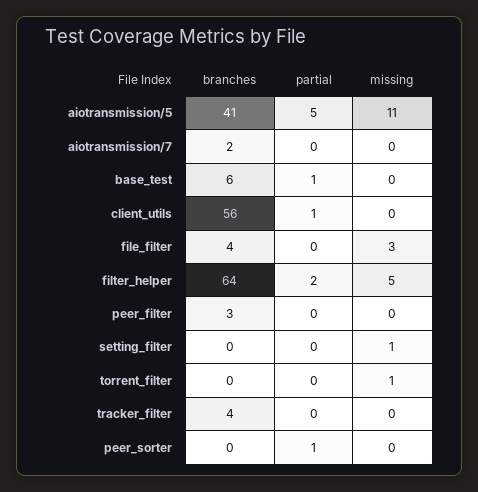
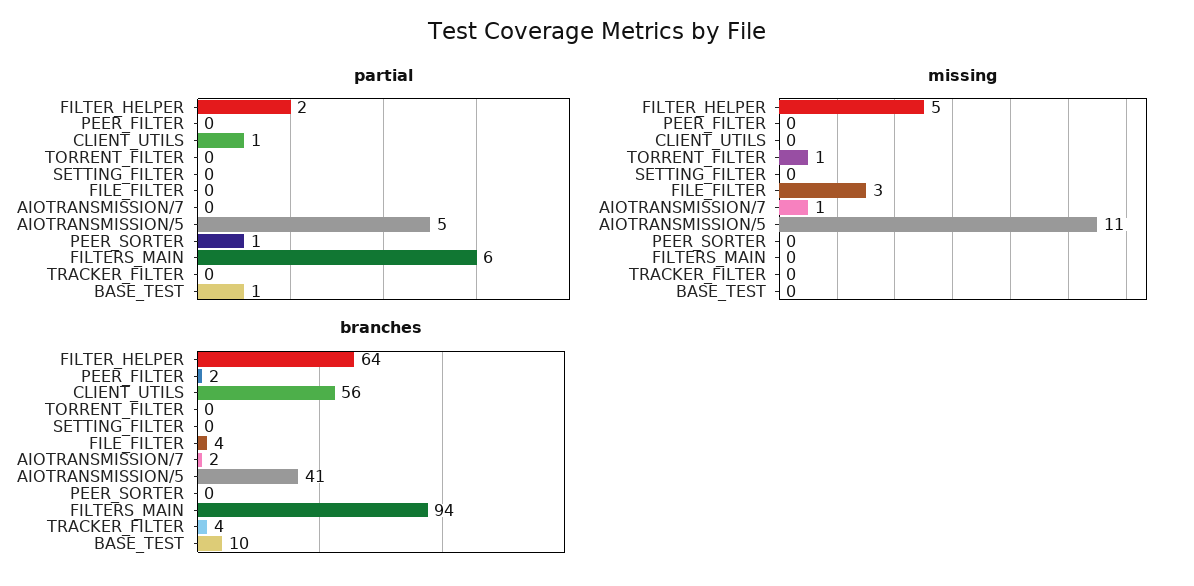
  {
    "branches": {
      "aiotransmission/5": 41,
      "aiotransmission/7": 2,
-     "base_test": 6,
+     "base_test": 10,
      "client_utils": 56,
      "file_filter": 4,
      "filter_helper": 64,
-     "peer_filter": 3,
+     "peer_filter": 2,
      "setting_filter": 0,
      "torrent_filter": 0,
      "tracker_filter": 4,
-     "peer_sorter": 0
+     "peer_sorter": 0,
+     "FILTERS_MAIN": 94
    },
    "partial": {
      "aiotransmission/5": 5,
      "aiotransmission/7": 0,
      "base_test": 1,
      "client_utils": 1,
      "file_filter": 0,
      "filter_helper": 2,
      "peer_filter": 0,
      "setting_filter": 0,
      "torrent_filter": 0,
      "tracker_filter": 0,
-     "peer_sorter": 1
+     "peer_sorter": 1,
+     "FILTERS_MAIN": 6
    },
    "missing": {
      "aiotransmission/5": 11,
-     "aiotransmission/7": 0,
+     "aiotransmission/7": 1,
      "base_test": 0,
      "client_utils": 0,
      "file_filter": 3,
      "filter_helper": 5,
      "peer_filter": 0,
-     "setting_filter": 1,
+     "setting_filter": 0,
      "torrent_filter": 1,
      "tracker_filter": 0,
-     "peer_sorter": 0
+     "peer_sorter": 0,
+     "FILTERS_MAIN": 0
    }
  }

